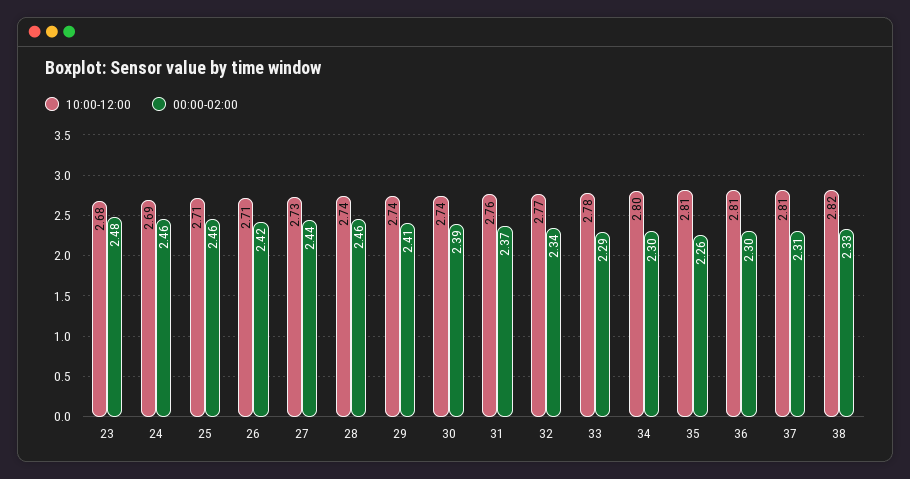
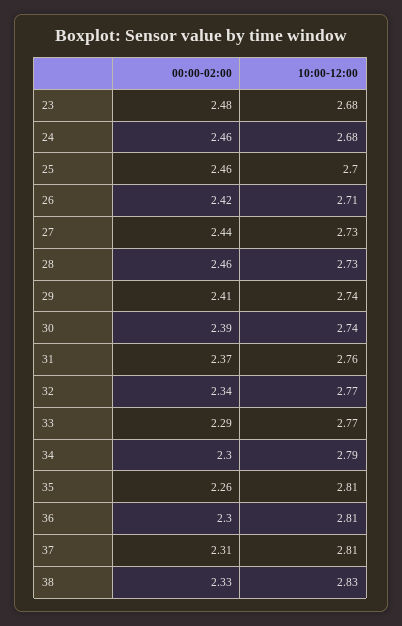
  {
    "10:00-12:00": {
      "23": 2.68,
-     "24": 2.69,
+     "24": 2.68,
-     "25": 2.71,
+     "25": 2.7,
      "26": 2.71,
      "27": 2.73,
-     "28": 2.74,
+     "28": 2.73,
      "29": 2.74,
      "30": 2.74,
      "31": 2.76,
      "32": 2.77,
-     "33": 2.78,
+     "33": 2.77,
-     "34": 2.8,
+     "34": 2.79,
      "35": 2.81,
      "36": 2.81,
      "37": 2.81,
-     "38": 2.82
+     "38": 2.83
    },
    "00:00-02:00": {
      "23": 2.48,
      "24": 2.46,
      "25": 2.46,
      "26": 2.42,
      "27": 2.44,
      "28": 2.46,
      "29": 2.41,
      "30": 2.39,
      "31": 2.37,
      "32": 2.34,
      "33": 2.29,
      "34": 2.3,
      "35": 2.26,
      "36": 2.3,
      "37": 2.31,
      "38": 2.33
    }
  }

